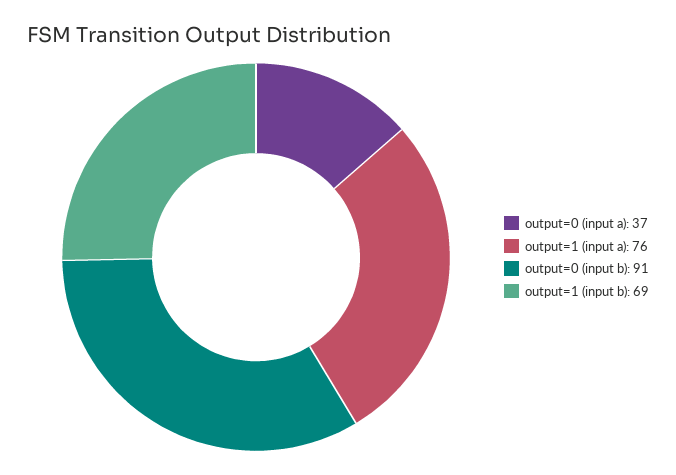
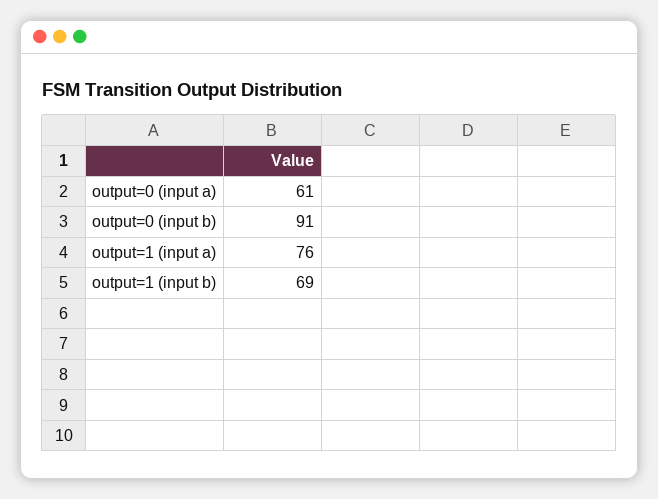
  {
-   "output=0 (input a)": 37,
+   "output=0 (input a)": 61,
    "output=1 (input a)": 76,
    "output=0 (input b)": 91,
    "output=1 (input b)": 69
  }

